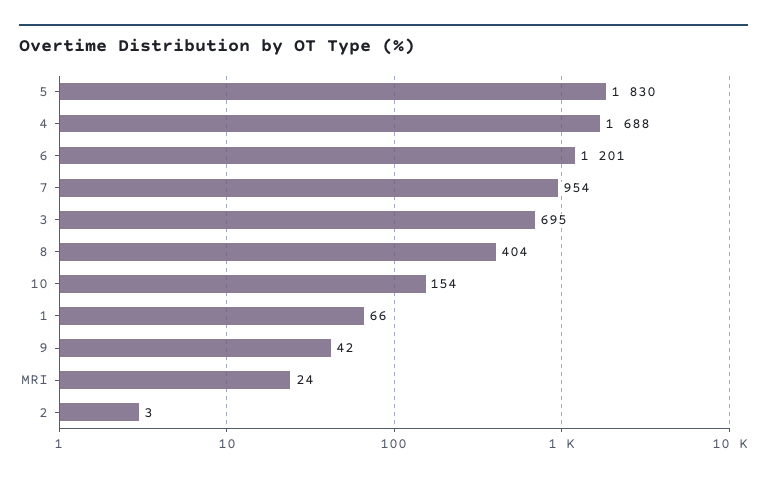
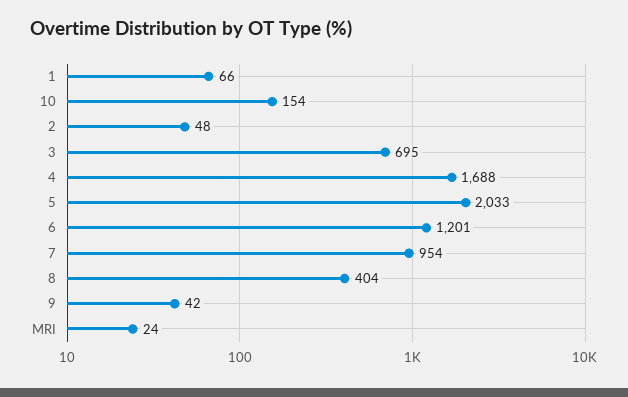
  {
-   "5": 1830,
+   "5": 2033,
    "4": 1688,
    "6": 1201,
    "7": 954,
    "3": 695,
    "8": 404,
    "10": 154,
    "1": 66,
    "9": 42,
    "MRI": 24,
-   "2": 3
+   "2": 48
  }

